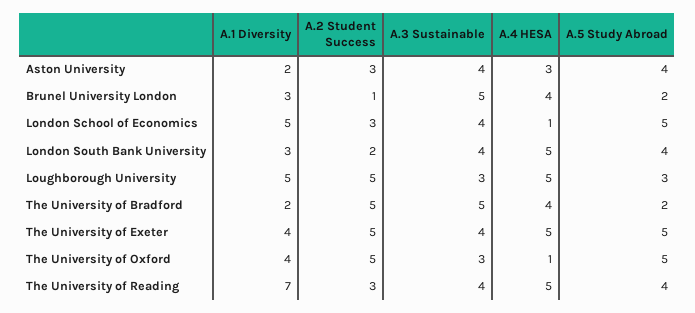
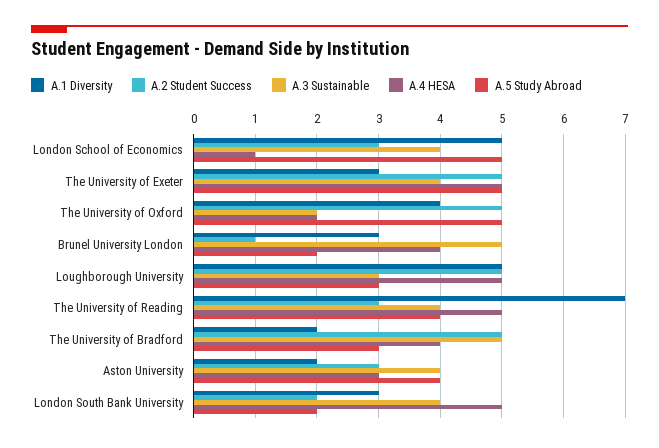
  {
    "A.1 Diversity": {
      "Aston University": 2,
      "Brunel University London": 3,
      "London School of Economics": 5,
      "London South Bank University": 3,
      "Loughborough University": 5,
      "The University of Bradford": 2,
-     "The University of Exeter": 4,
+     "The University of Exeter": 3,
      "The University of Oxford": 4,
      "The University of Reading": 7
    },
    "A.2 Student Success": {
      "Aston University": 3,
      "Brunel University London": 1,
      "London School of Economics": 3,
      "London South Bank University": 2,
      "Loughborough University": 5,
      "The University of Bradford": 5,
      "The University of Exeter": 5,
      "The University of Oxford": 5,
      "The University of Reading": 3
    },
    "A.3 Sustainable": {
      "Aston University": 4,
      "Brunel University London": 5,
      "London School of Economics": 4,
      "London South Bank University": 4,
      "Loughborough University": 3,
      "The University of Bradford": 5,
      "The University of Exeter": 4,
-     "The University of Oxford": 3,
+     "The University of Oxford": 2,
      "The University of Reading": 4
    },
    "A.4 HESA": {
      "Aston University": 3,
      "Brunel University London": 4,
      "London School of Economics": 1,
      "London South Bank University": 5,
      "Loughborough University": 5,
      "The University of Bradford": 4,
      "The University of Exeter": 5,
-     "The University of Oxford": 1,
+     "The University of Oxford": 2,
      "The University of Reading": 5
    },
    "A.5 Study Abroad": {
      "Aston University": 4,
      "Brunel University London": 2,
      "London School of Economics": 5,
-     "London South Bank University": 4,
+     "London South Bank University": 2,
      "Loughborough University": 3,
-     "The University of Bradford": 2,
+     "The University of Bradford": 3,
      "The University of Exeter": 5,
      "The University of Oxford": 5,
      "The University of Reading": 4
    }
  }

